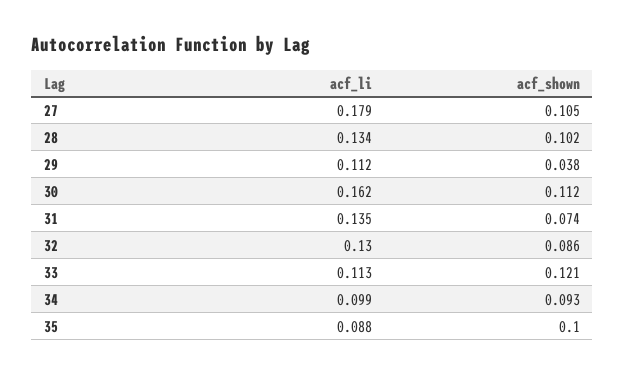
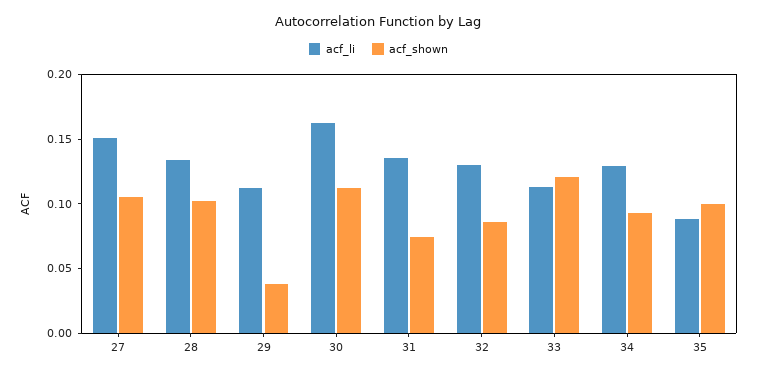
  {
    "acf_li": {
-     "27": 0.179,
+     "27": 0.15,
      "28": 0.134,
      "29": 0.112,
      "30": 0.162,
      "31": 0.135,
      "32": 0.13,
      "33": 0.113,
-     "34": 0.099,
+     "34": 0.13,
      "35": 0.088
    },
    "acf_shown": {
      "27": 0.105,
      "28": 0.102,
      "29": 0.038,
      "30": 0.112,
      "31": 0.074,
      "32": 0.086,
      "33": 0.121,
      "34": 0.093,
      "35": 0.1
    }
  }

